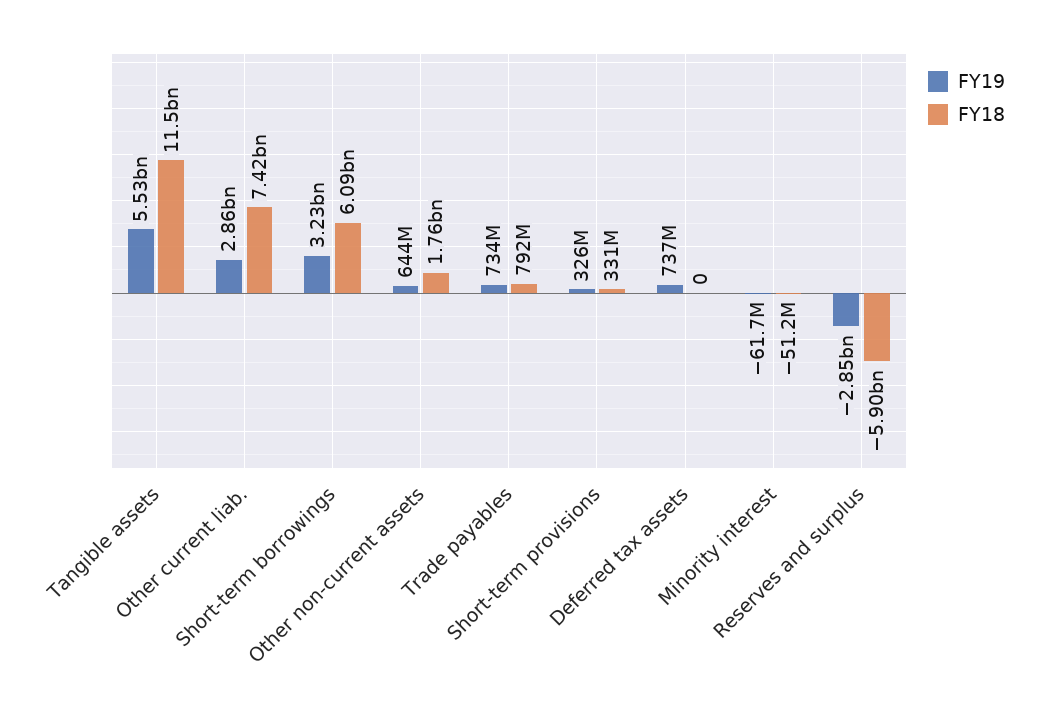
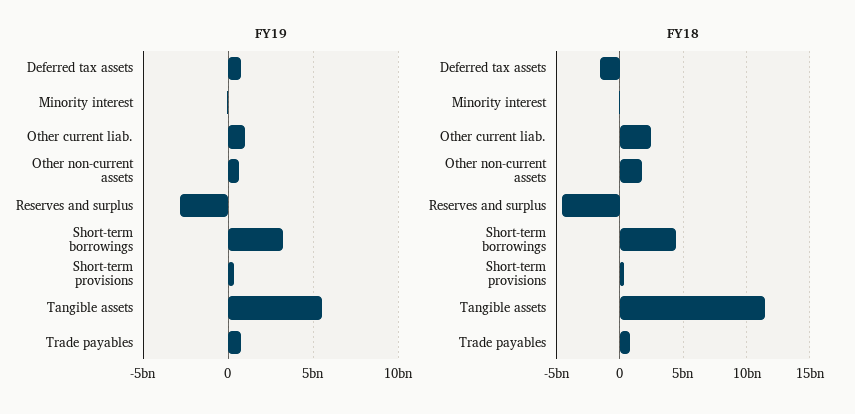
  {
    "FY19": {
      "Tangible assets": 5530000000,
-     "Other current liab.": 2860000000,
+     "Other current liab.": 1000000000,
      "Short-term borrowings": 3230000000,
      "Other non-current assets": 644000000,
      "Trade payables": 734000000,
      "Short-term provisions": 326000000,
      "Deferred tax assets": 737000000,
      "Minority interest": -61700000,
      "Reserves and surplus": -2850000000
    },
    "FY18": {
      "Tangible assets": 11500000000,
-     "Other current liab.": 7420000000,
+     "Other current liab.": 2500000000,
-     "Short-term borrowings": 6090000000,
+     "Short-term borrowings": 4500000000,
      "Other non-current assets": 1760000000,
      "Trade payables": 792000000,
      "Short-term provisions": 331000000,
-     "Deferred tax assets": 0,
+     "Deferred tax assets": -1500000000,
      "Minority interest": -51200000,
-     "Reserves and surplus": -5900000000
+     "Reserves and surplus": -4500000000
    }
  }

